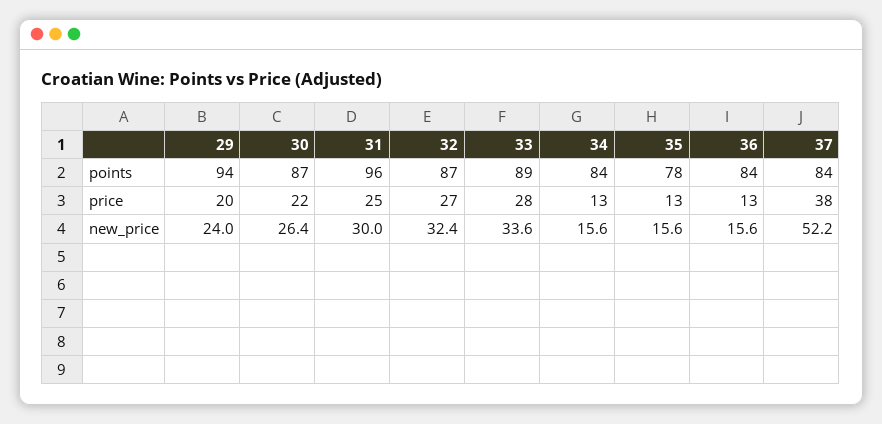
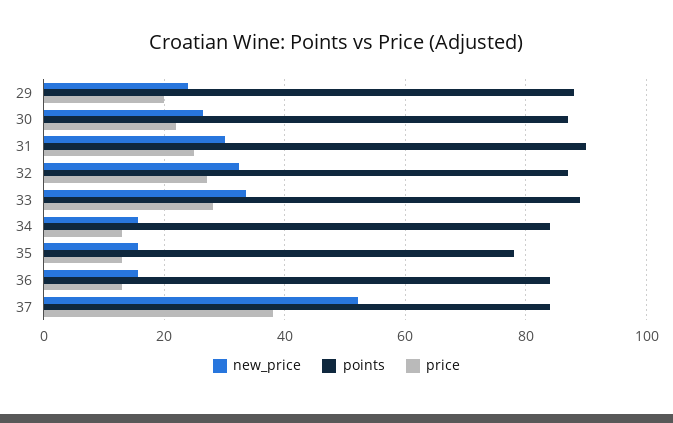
  {
    "points": {
-     "29": 94,
+     "29": 88,
      "30": 87,
-     "31": 96,
+     "31": 90,
      "32": 87,
      "33": 89,
      "34": 84,
      "35": 78,
      "36": 84,
      "37": 84
    },
    "price": {
      "29": 20,
      "30": 22,
      "31": 25,
      "32": 27,
      "33": 28,
      "34": 13,
      "35": 13,
      "36": 13,
      "37": 38
    },
    "new_price": {
      "29": 24,
      "30": 26.4,
      "31": 30,
      "32": 32.4,
      "33": 33.6,
      "34": 15.6,
      "35": 15.6,
      "36": 15.6,
      "37": 52.2
    }
  }

